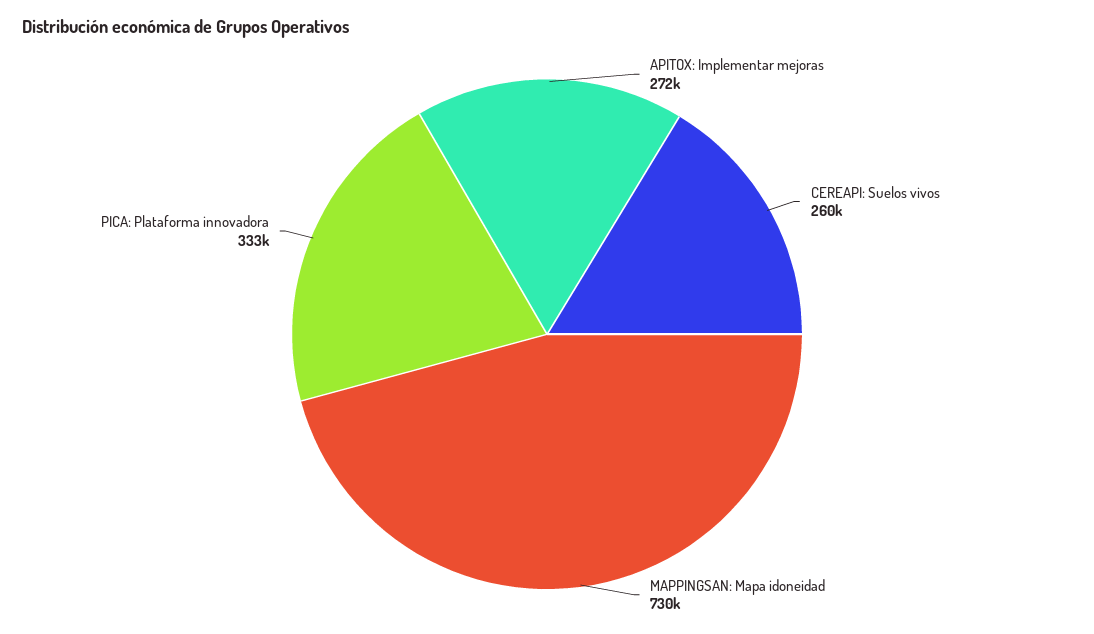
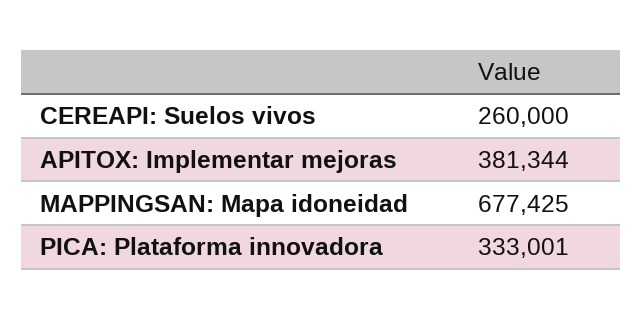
  {
-   "APITOX: Implementar mejoras": 272000,
+   "APITOX: Implementar mejoras": 381344,
    "CEREAPI: Suelos vivos": 260000,
-   "MAPPINGSAN: Mapa idoneidad": 730000,
+   "MAPPINGSAN: Mapa idoneidad": 677425,
    "PICA: Plataforma innovadora": 333001
  }

